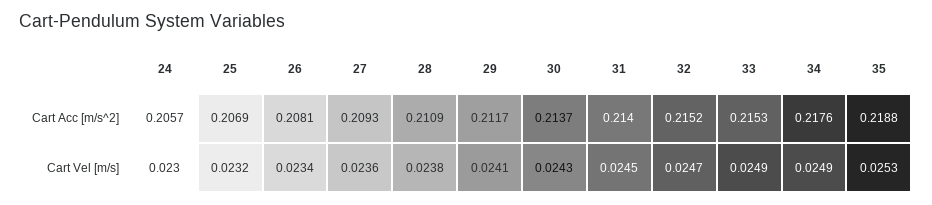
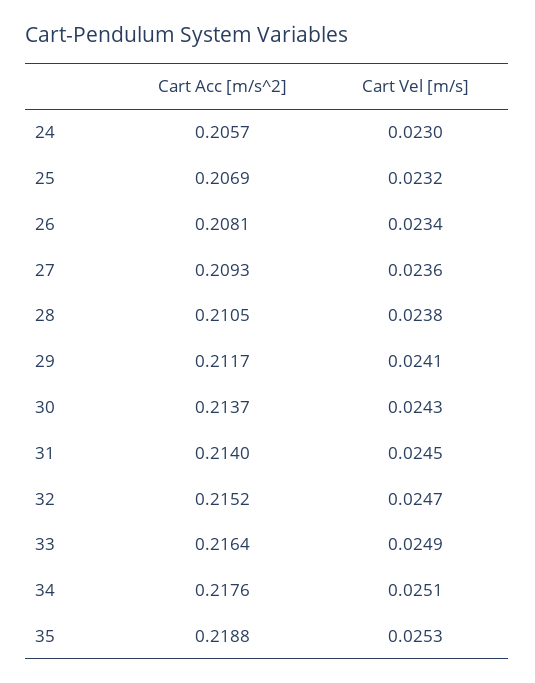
  {
    "24": {
      "Cart Acc [m/s^2]": 0.2057,
      "Cart Vel [m/s]": 0.023
    },
    "25": {
      "Cart Acc [m/s^2]": 0.2069,
      "Cart Vel [m/s]": 0.0232
    },
    "26": {
      "Cart Acc [m/s^2]": 0.2081,
      "Cart Vel [m/s]": 0.0234
    },
    "27": {
      "Cart Acc [m/s^2]": 0.2093,
      "Cart Vel [m/s]": 0.0236
    },
    "28": {
-     "Cart Acc [m/s^2]": 0.2109,
+     "Cart Acc [m/s^2]": 0.2105,
      "Cart Vel [m/s]": 0.0238
    },
    "29": {
      "Cart Acc [m/s^2]": 0.2117,
      "Cart Vel [m/s]": 0.0241
    },
    "30": {
      "Cart Acc [m/s^2]": 0.2137,
      "Cart Vel [m/s]": 0.0243
    },
    "31": {
      "Cart Acc [m/s^2]": 0.214,
      "Cart Vel [m/s]": 0.0245
    },
    "32": {
      "Cart Acc [m/s^2]": 0.2152,
      "Cart Vel [m/s]": 0.0247
    },
    "33": {
-     "Cart Acc [m/s^2]": 0.2153,
+     "Cart Acc [m/s^2]": 0.2164,
      "Cart Vel [m/s]": 0.0249
    },
    "34": {
      "Cart Acc [m/s^2]": 0.2176,
-     "Cart Vel [m/s]": 0.0249
+     "Cart Vel [m/s]": 0.0251
    },
    "35": {
      "Cart Acc [m/s^2]": 0.2188,
      "Cart Vel [m/s]": 0.0253
    }
  }

